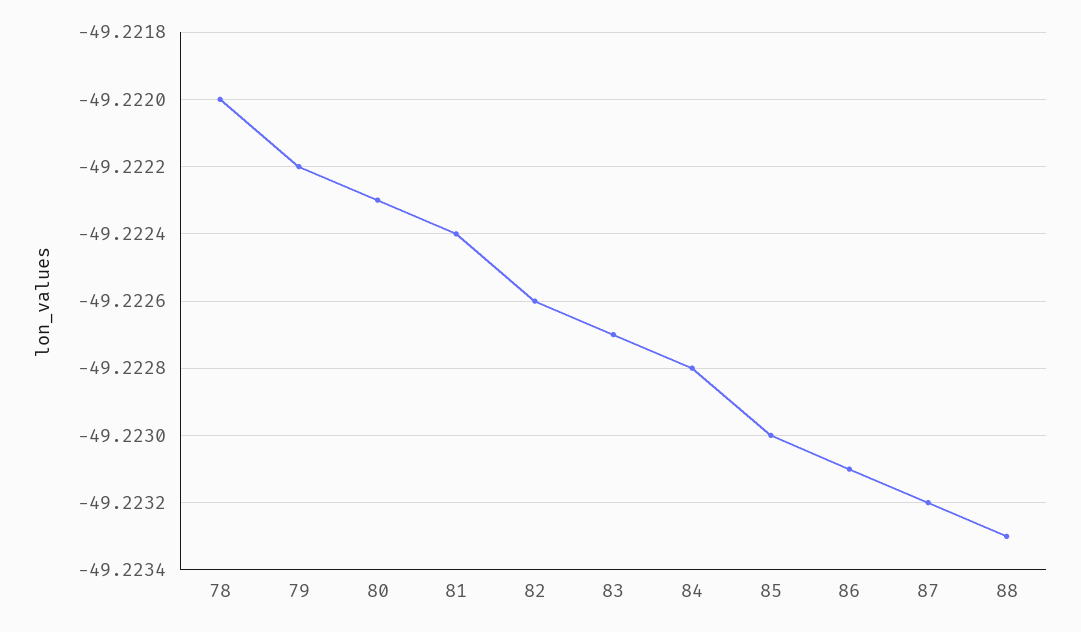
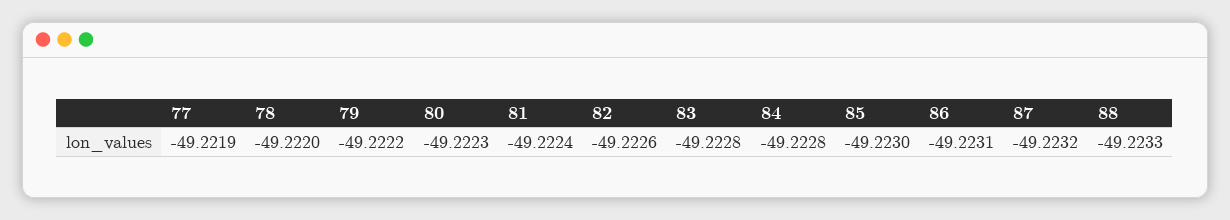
  {
    "78": -49.222,
    "79": -49.2222,
    "80": -49.2223,
    "81": -49.2224,
    "82": -49.2226,
-   "83": -49.2227,
+   "83": -49.2228,
    "84": -49.2228,
    "85": -49.223,
    "86": -49.2231,
    "87": -49.2232,
-   "88": -49.2233
+   "88": -49.2233,
+   "77": -49.2219
  }

